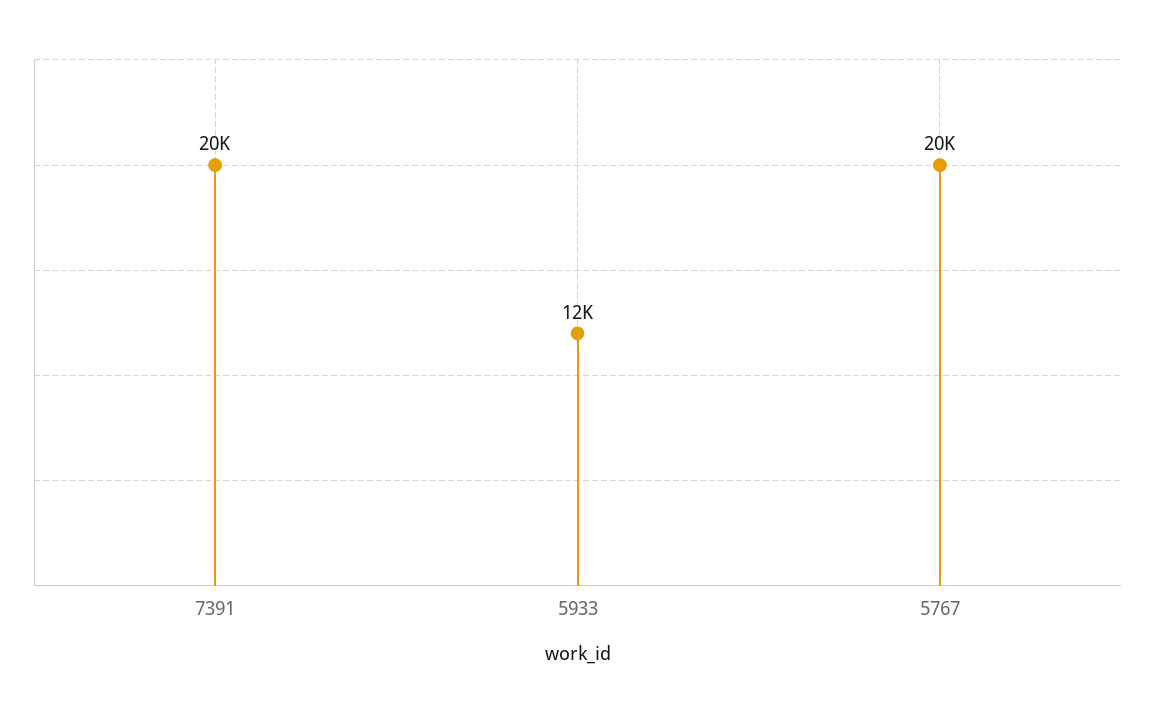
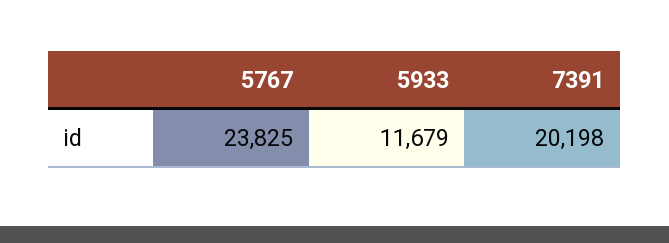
  {
    "7391": 20198,
    "5933": 11679,
-   "5767": 20000
+   "5767": 23825
  }

